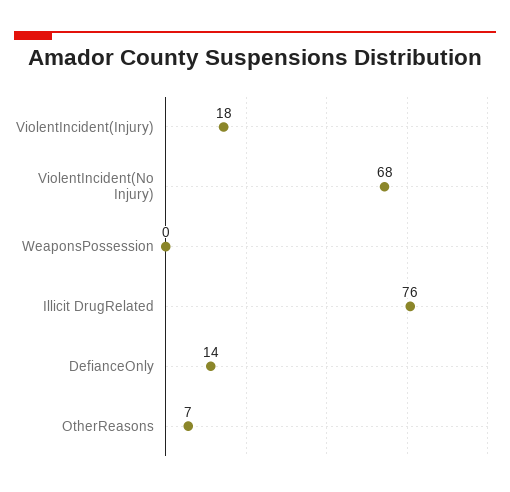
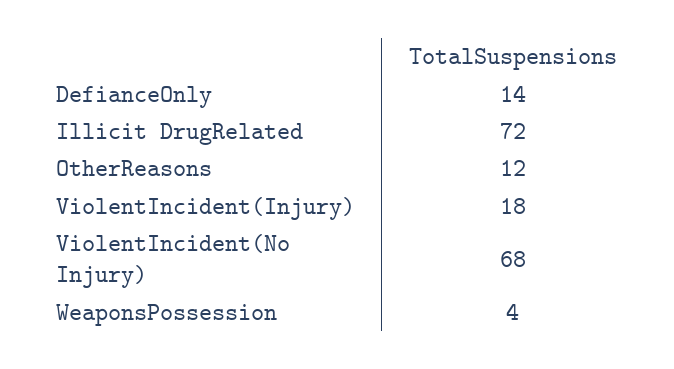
  {
    "ViolentIncident(Injury)": 18,
    "ViolentIncident(No Injury)": 68,
-   "WeaponsPossession": 0,
+   "WeaponsPossession": 4,
-   "Illicit DrugRelated": 76,
+   "Illicit DrugRelated": 72,
    "DefianceOnly": 14,
-   "OtherReasons": 7
+   "OtherReasons": 12
  }

